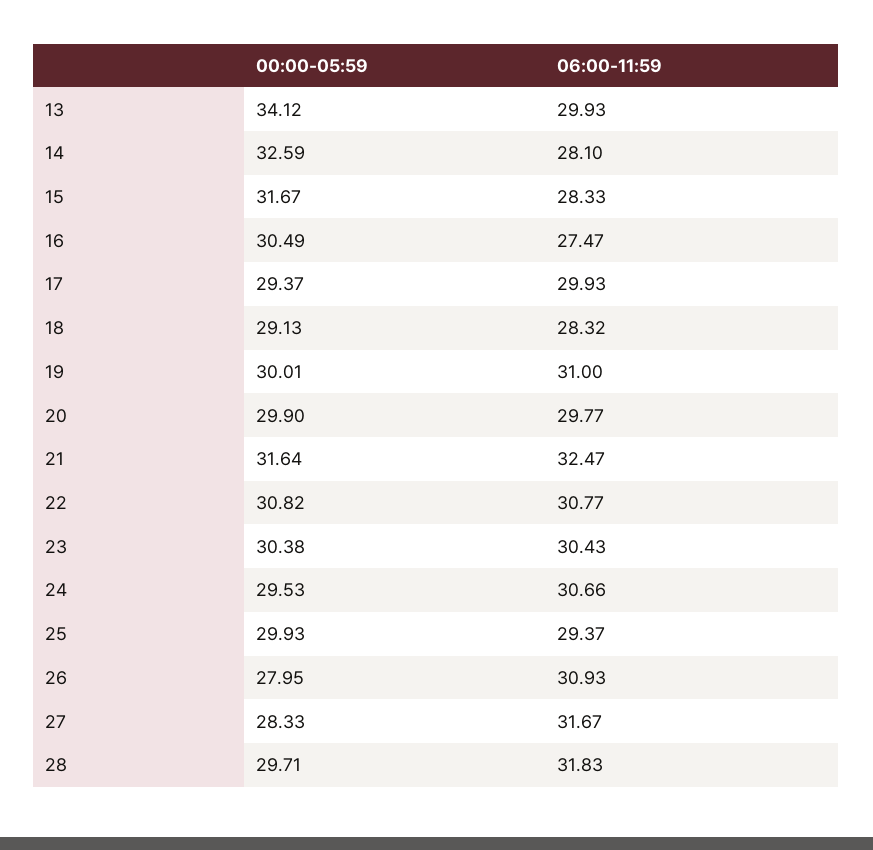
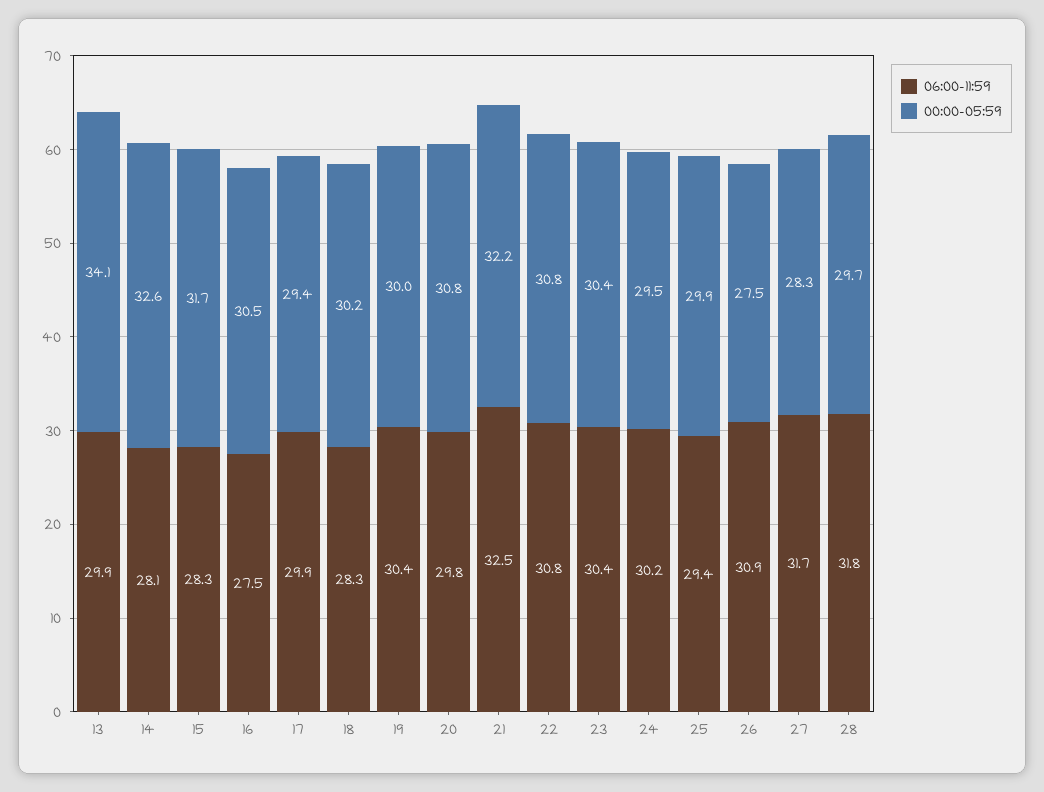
  {
    "00:00-05:59": {
      "13": 34.12,
      "14": 32.59,
      "15": 31.67,
      "16": 30.49,
      "17": 29.37,
-     "18": 29.13,
+     "18": 30.2,
      "19": 30.01,
-     "20": 29.9,
+     "20": 30.8,
-     "21": 31.64,
+     "21": 32.2,
      "22": 30.82,
      "23": 30.38,
      "24": 29.53,
      "25": 29.93,
-     "26": 27.95,
+     "26": 27.5,
      "27": 28.33,
      "28": 29.71
    },
    "06:00-11:59": {
      "13": 29.93,
      "14": 28.1,
      "15": 28.33,
      "16": 27.47,
      "17": 29.93,
      "18": 28.32,
-     "19": 31,
+     "19": 30.4,
      "20": 29.77,
      "21": 32.47,
      "22": 30.77,
      "23": 30.43,
-     "24": 30.66,
+     "24": 30.2,
      "25": 29.37,
      "26": 30.93,
      "27": 31.67,
      "28": 31.83
    }
  }

